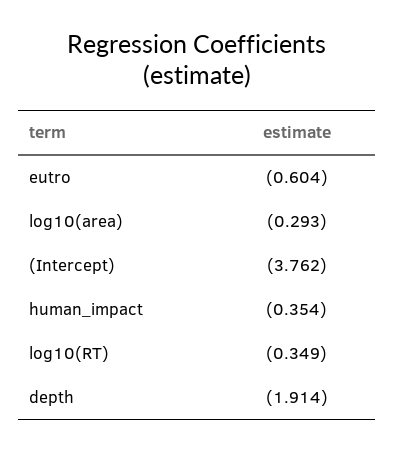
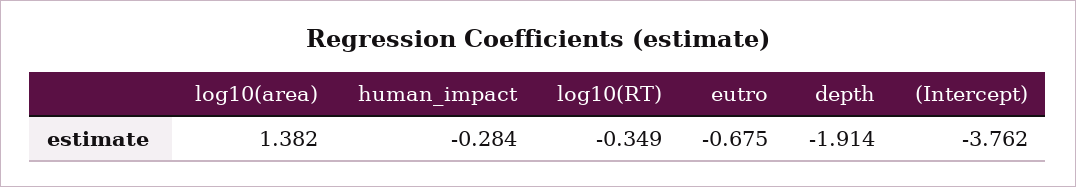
  {
-   "eutro": -0.604,
+   "eutro": -0.675,
-   "log10(area)": -0.293,
+   "log10(area)": 1.382,
    "(Intercept)": -3.762,
-   "human_impact": -0.354,
+   "human_impact": -0.284,
    "log10(RT)": -0.349,
    "depth": -1.914
  }

